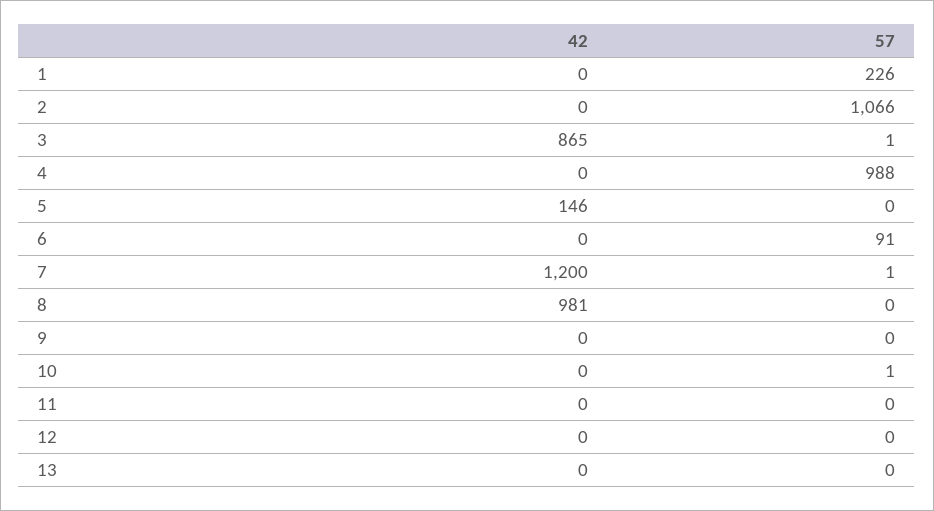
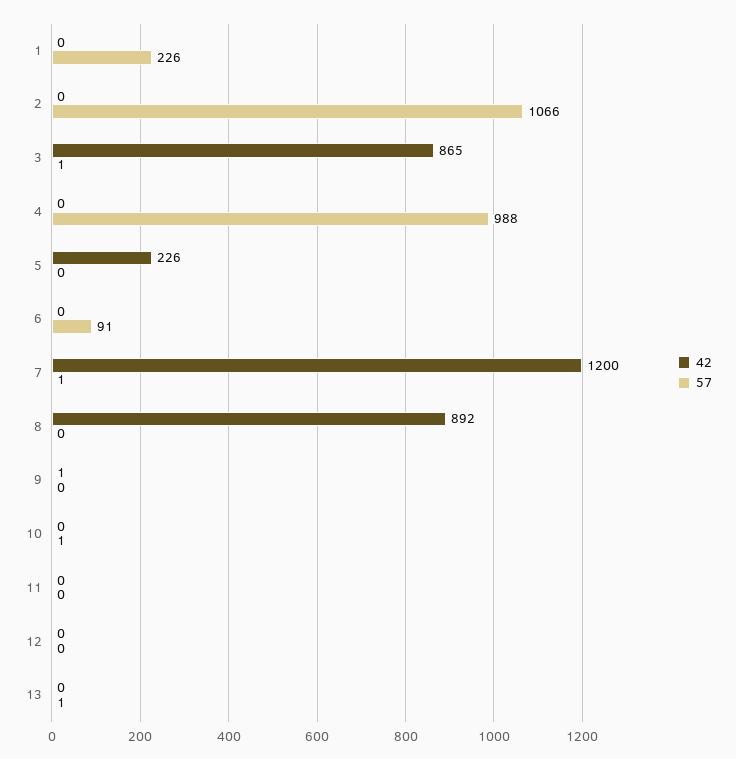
  {
    "42": {
      "1": 0,
      "2": 0,
      "3": 865,
      "4": 0,
-     "5": 146,
+     "5": 226,
      "6": 0,
      "7": 1200,
-     "8": 981,
+     "8": 892,
-     "9": 0,
+     "9": 1,
      "10": 0,
      "11": 0,
      "12": 0,
      "13": 0
    },
    "57": {
      "1": 226,
      "2": 1066,
      "3": 1,
      "4": 988,
      "5": 0,
      "6": 91,
      "7": 1,
      "8": 0,
      "9": 0,
      "10": 1,
      "11": 0,
      "12": 0,
-     "13": 0
+     "13": 1
    }
  }

